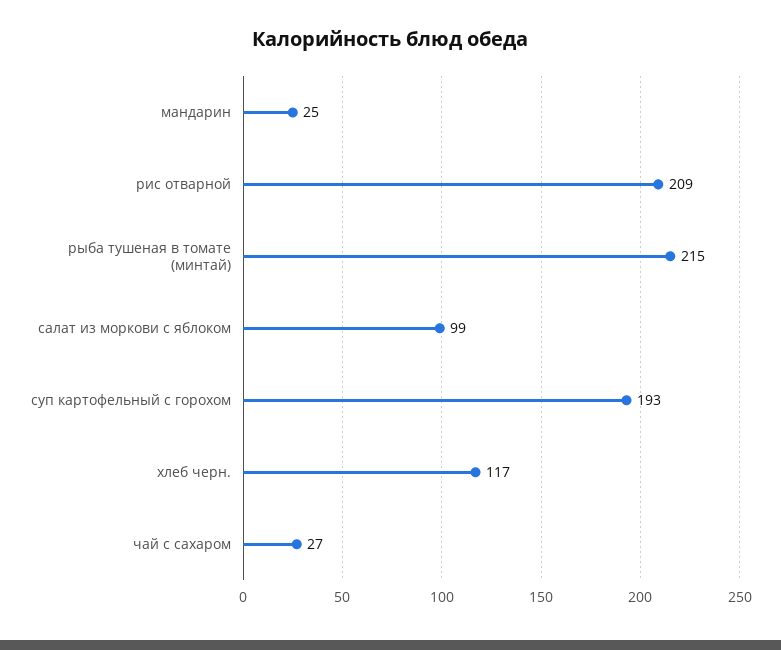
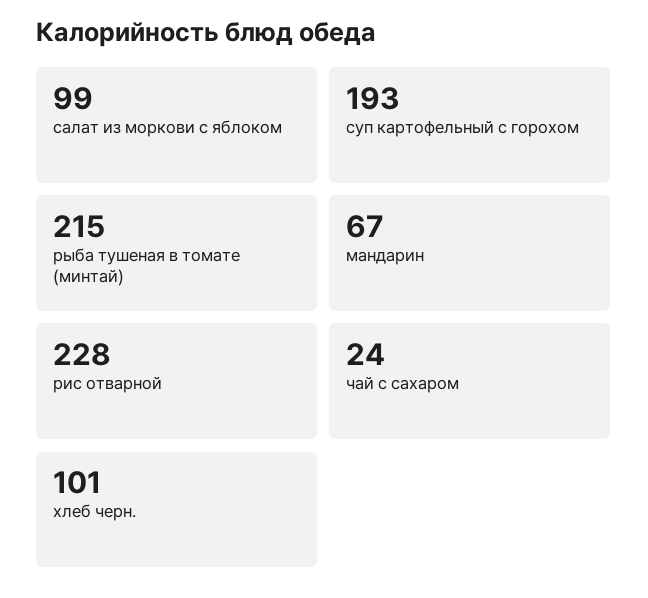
  {
-   "мандарин": 25,
+   "мандарин": 67,
-   "рис отварной": 209,
+   "рис отварной": 228,
    "рыба тушеная в томате (минтай)": 215,
    "салат из моркови с яблоком": 99,
    "суп картофельный с горохом": 193,
-   "хлеб черн.": 117,
+   "хлеб черн.": 101,
-   "чай с сахаром": 27
+   "чай с сахаром": 24
  }

